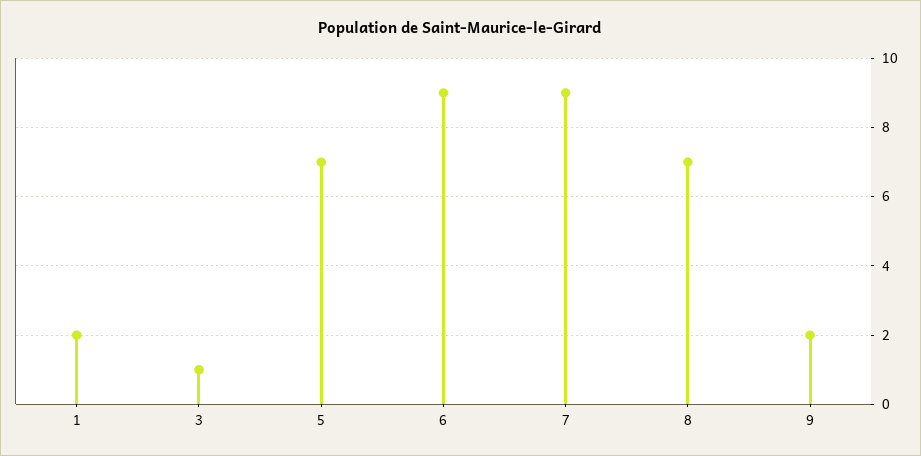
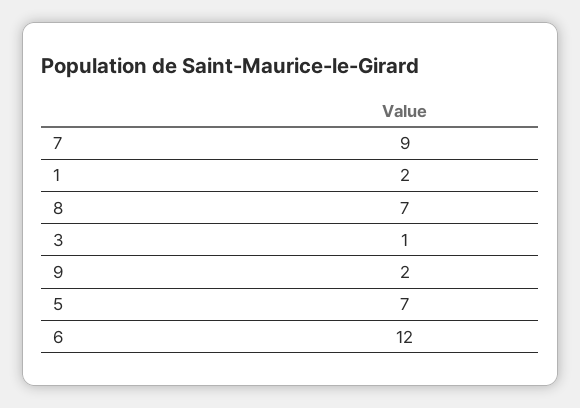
  {
    "1": 2,
    "3": 1,
    "5": 7,
-   "6": 9,
+   "6": 12,
    "7": 9,
    "8": 7,
    "9": 2
  }

